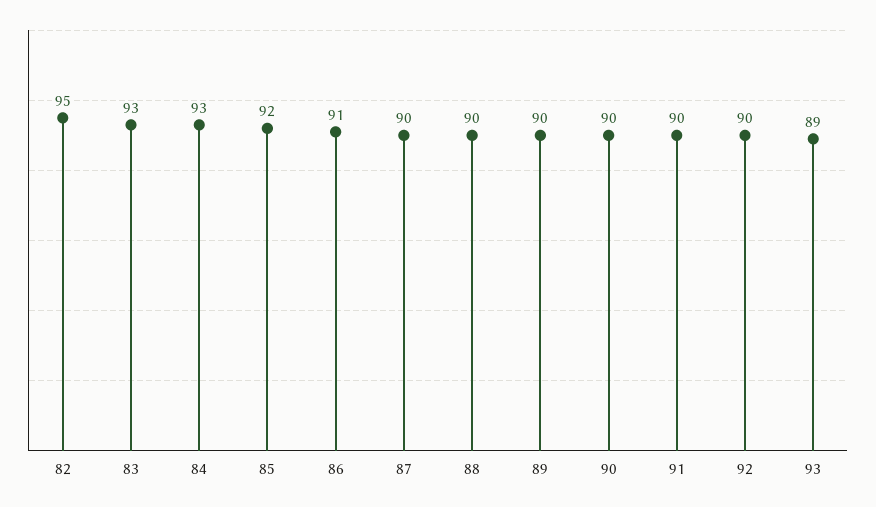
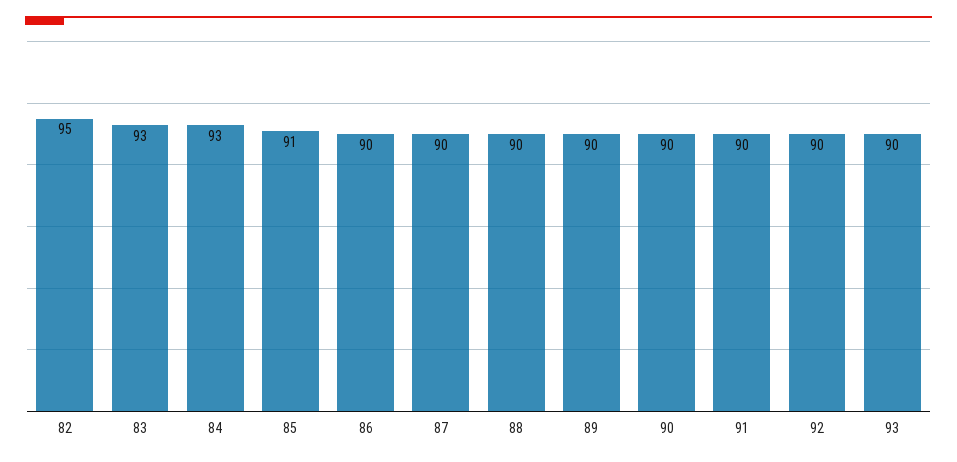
  {
    "82": 95,
    "83": 93,
    "84": 93,
-   "85": 92,
+   "85": 91,
-   "86": 91,
+   "86": 90,
    "87": 90,
    "88": 90,
    "89": 90,
    "90": 90,
    "91": 90,
    "92": 90,
-   "93": 89
+   "93": 90
  }

